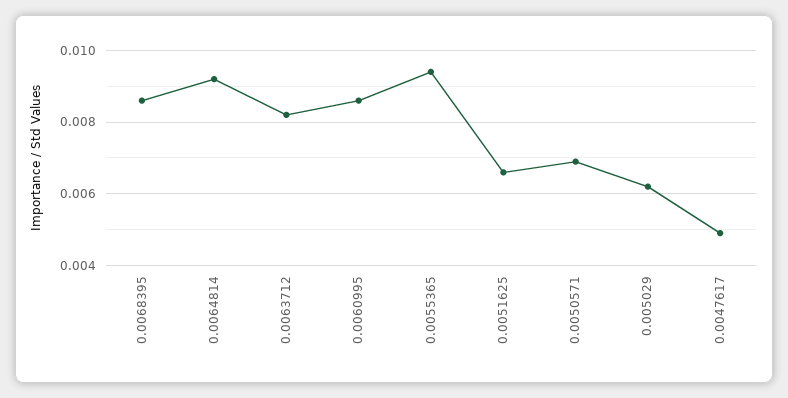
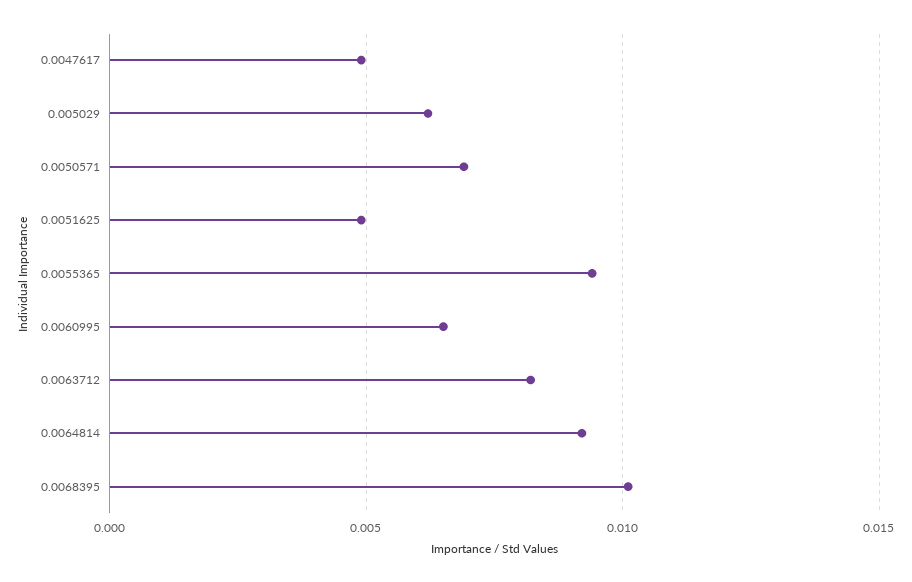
  {
-   "0.0068395": 0.0085,
+   "0.0068395": 0.01,
    "0.0064814": 0.009,
    "0.0063712": 0.008,
-   "0.0060995": 0.0085,
+   "0.0060995": 0.0065,
    "0.0055365": 0.0095,
-   "0.0051625": 0.0065,
+   "0.0051625": 0.005,
    "0.0050571": 0.007,
    "0.005029": 0.006,
    "0.0047617": 0.005
  }

